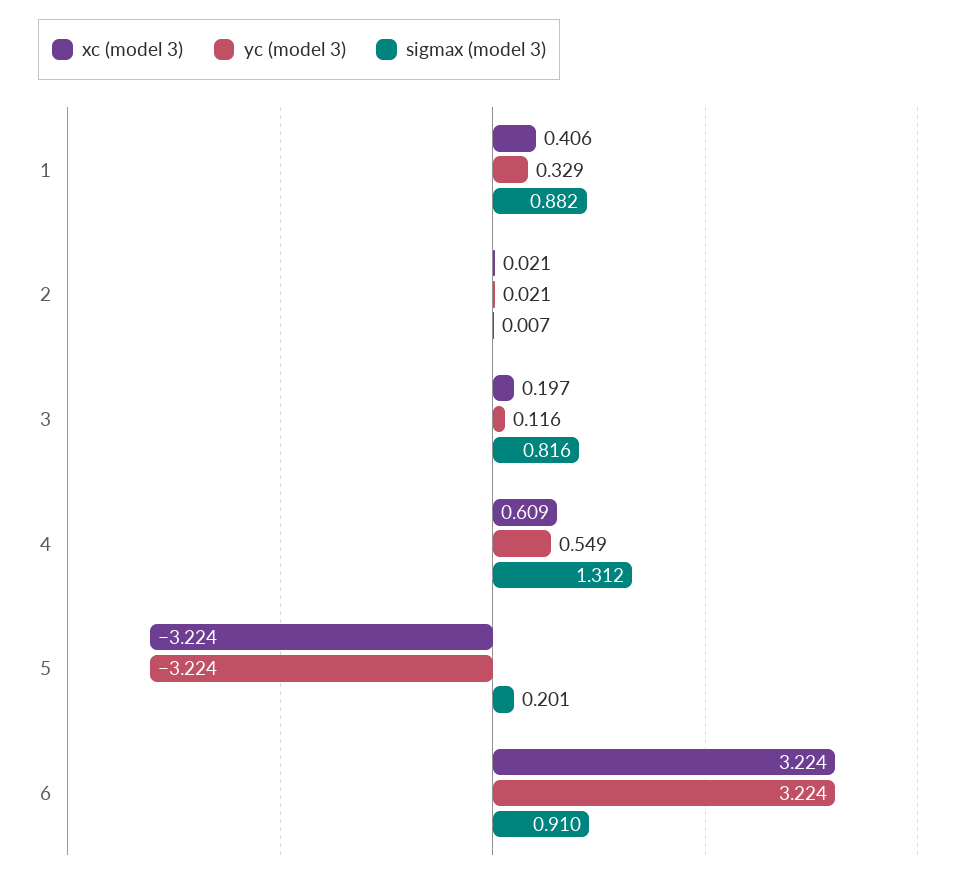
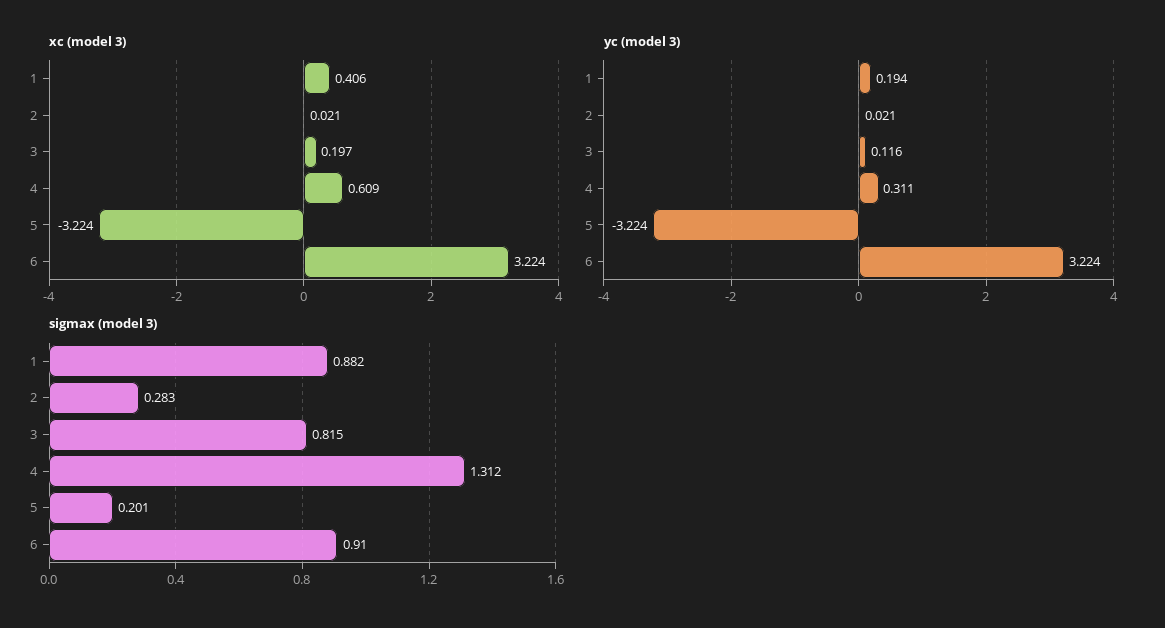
  {
    "xc (model 3)": {
      "1": 0.406,
      "2": 0.021,
      "3": 0.197,
      "4": 0.609,
      "5": -3.224,
      "6": 3.224
    },
    "yc (model 3)": {
-     "1": 0.329,
+     "1": 0.194,
      "2": 0.021,
      "3": 0.116,
-     "4": 0.549,
+     "4": 0.311,
      "5": -3.224,
      "6": 3.224
    },
    "sigmax (model 3)": {
      "1": 0.882,
-     "2": 0.007,
+     "2": 0.283,
-     "3": 0.816,
+     "3": 0.815,
      "4": 1.312,
      "5": 0.201,
      "6": 0.91
    }
  }

